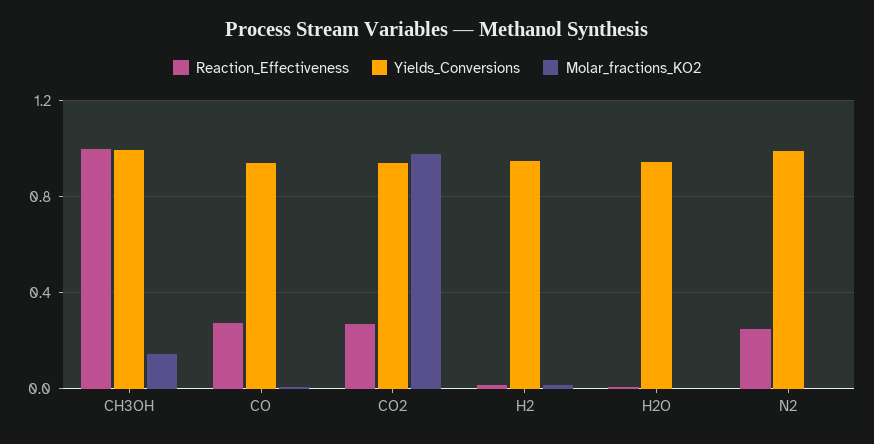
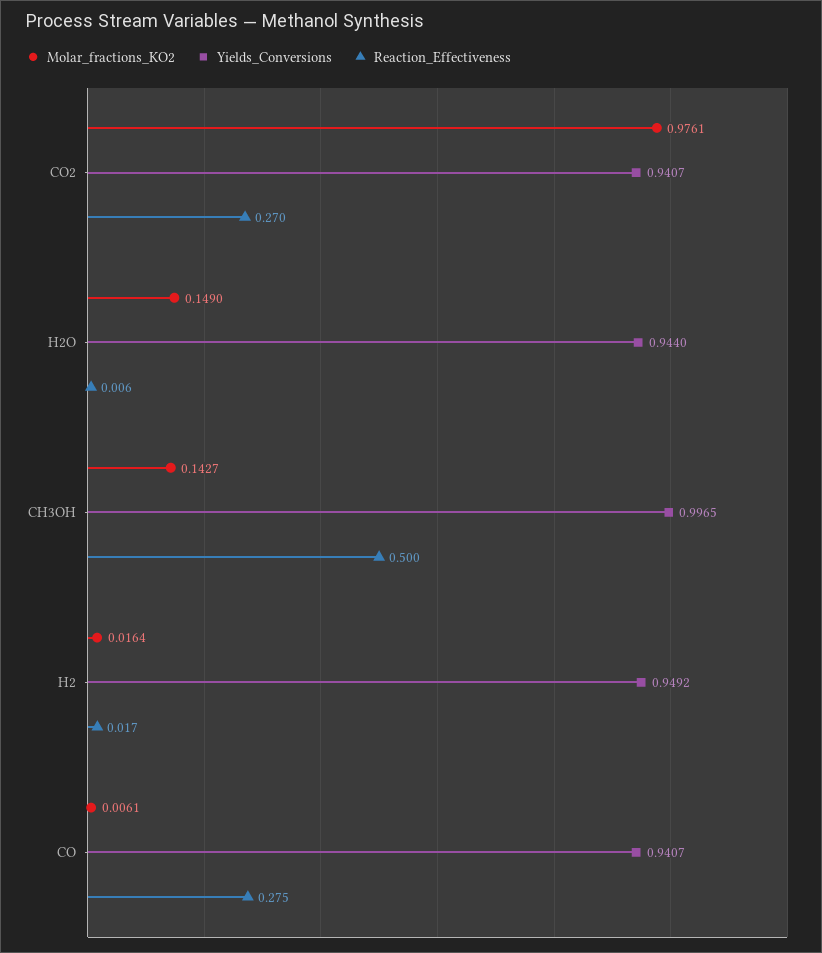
  {
    "Reaction_Effectiveness": {
-     "CH3OH": 1,
+     "CH3OH": 0.5,
      "CO": 0.275,
      "CO2": 0.27,
      "H2": 0.017,
-     "H2O": 0.006,
+     "H2O": 0.006
-     "N2": 0.25
    },
    "Yields_Conversions": {
      "CH3OH": 0.9965,
      "CO": 0.9407,
      "CO2": 0.9407,
      "H2": 0.9492,
-     "H2O": 0.944,
+     "H2O": 0.944
-     "N2": 1
    },
    "Molar_fractions_KO2": {
      "CH3OH": 0.1427,
      "CO": 0.0061,
      "CO2": 0.9761,
      "H2": 0.0164,
-     "H2O": 0,
+     "H2O": 0.149
-     "N2": 0
    }
  }

